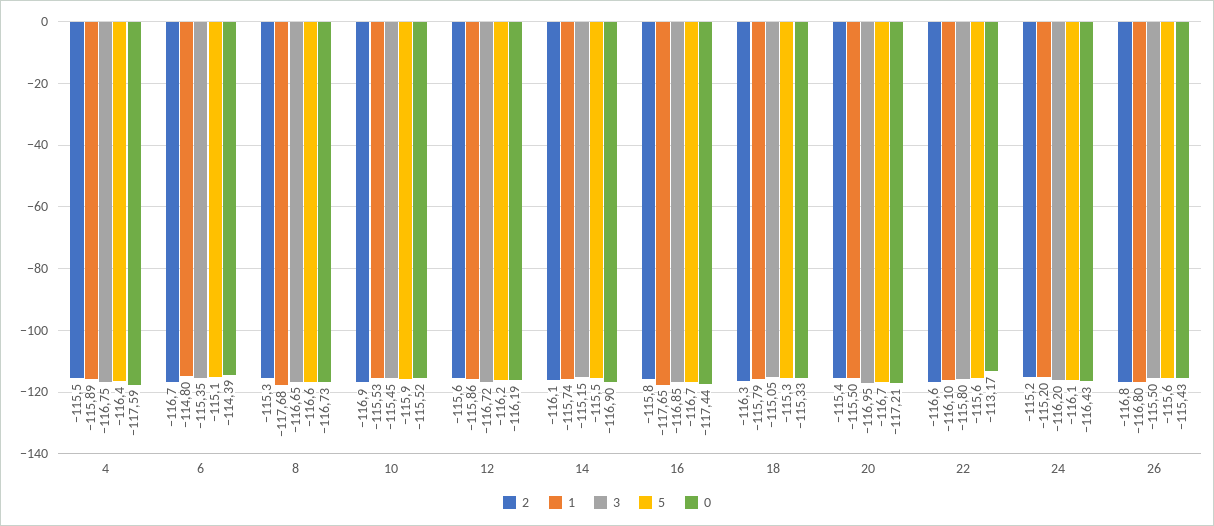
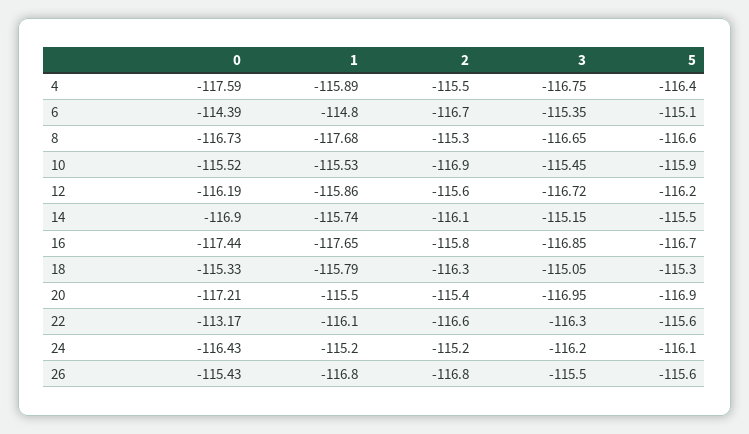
  {
    "2": {
      "4": -115.5,
      "6": -116.7,
      "8": -115.3,
      "10": -116.9,
      "12": -115.6,
      "14": -116.1,
      "16": -115.8,
      "18": -116.3,
      "20": -115.4,
      "22": -116.6,
      "24": -115.2,
      "26": -116.8
    },
    "1": {
      "4": -115.89,
      "6": -114.8,
      "8": -117.68,
      "10": -115.53,
      "12": -115.86,
      "14": -115.74,
      "16": -117.65,
      "18": -115.79,
      "20": -115.5,
      "22": -116.1,
      "24": -115.2,
      "26": -116.8
    },
    "3": {
      "4": -116.75,
      "6": -115.35,
      "8": -116.65,
      "10": -115.45,
      "12": -116.72,
      "14": -115.15,
      "16": -116.85,
      "18": -115.05,
      "20": -116.95,
-     "22": -115.8,
+     "22": -116.3,
      "24": -116.2,
      "26": -115.5
    },
    "5": {
      "4": -116.4,
      "6": -115.1,
      "8": -116.6,
      "10": -115.9,
      "12": -116.2,
      "14": -115.5,
      "16": -116.7,
      "18": -115.3,
-     "20": -116.7,
+     "20": -116.9,
      "22": -115.6,
      "24": -116.1,
      "26": -115.6
    },
    "0": {
      "4": -117.59,
      "6": -114.39,
      "8": -116.73,
      "10": -115.52,
      "12": -116.19,
      "14": -116.9,
      "16": -117.44,
      "18": -115.33,
      "20": -117.21,
      "22": -113.17,
      "24": -116.43,
      "26": -115.43
    }
  }

